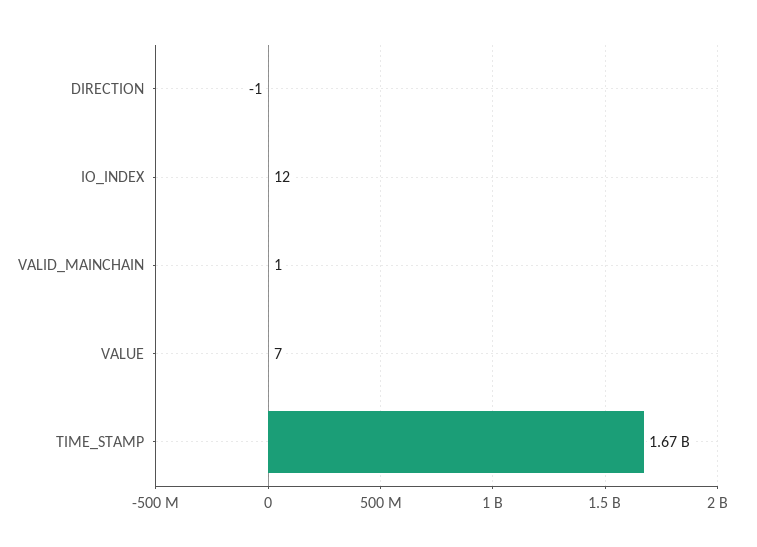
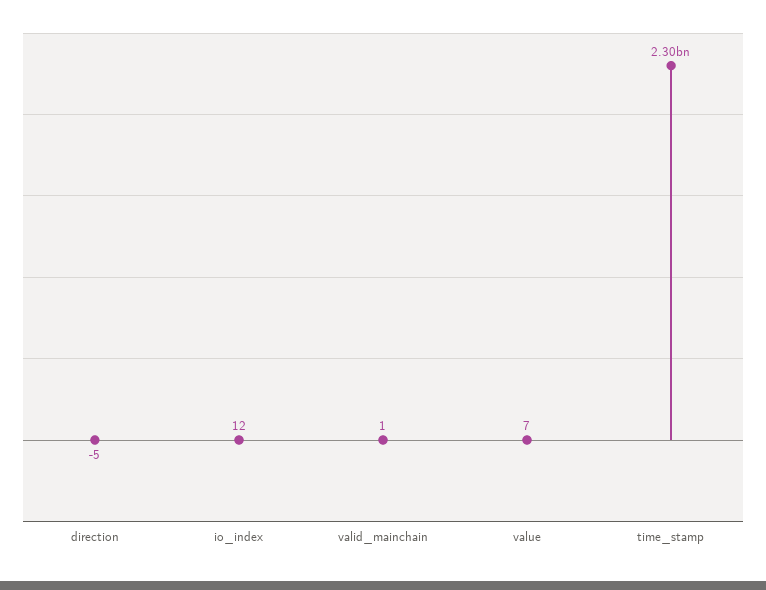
  {
-   "DIRECTION": -1,
+   "DIRECTION": -5,
    "IO_INDEX": 12,
    "VALID_MAINCHAIN": 1,
    "VALUE": 7,
-   "TIME_STAMP": 1670000000
+   "TIME_STAMP": 2300000000
  }

